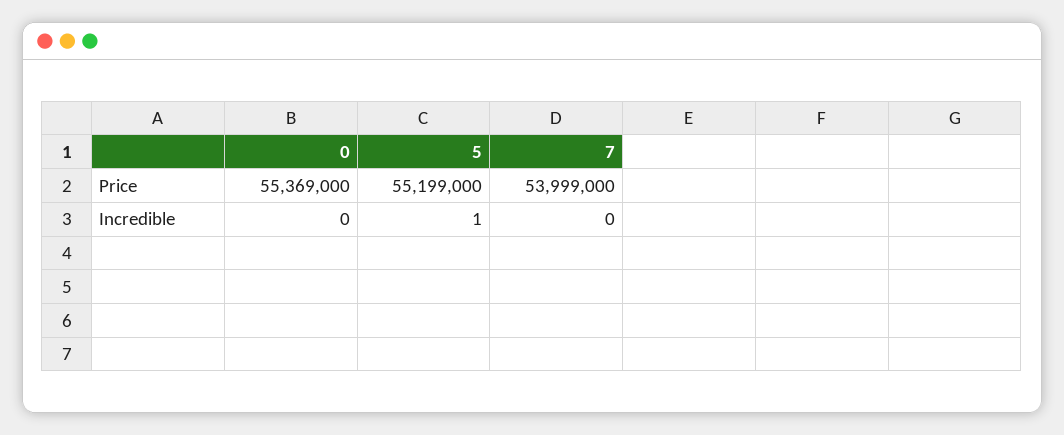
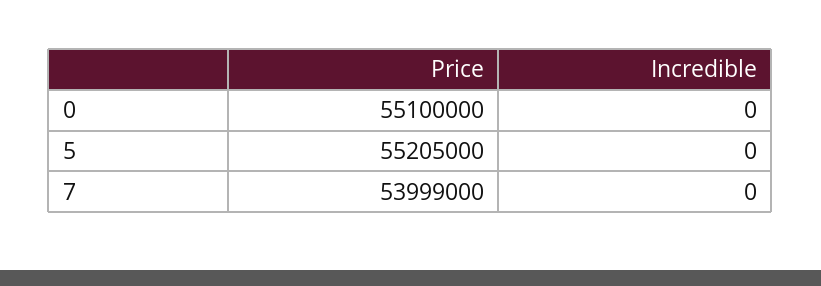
  {
    "0": {
-     "Price": 55369000,
+     "Price": 55100000,
      "Incredible": 0
    },
    "5": {
-     "Price": 55199000,
+     "Price": 55205000,
-     "Incredible": 1
+     "Incredible": 0
    },
    "7": {
      "Price": 53999000,
      "Incredible": 0
    }
  }

